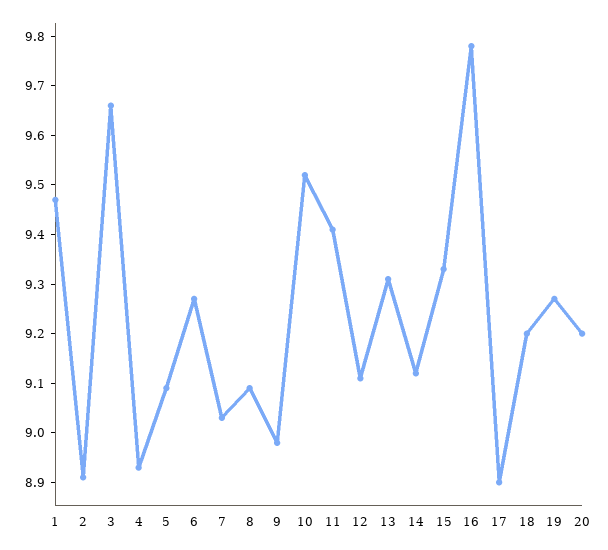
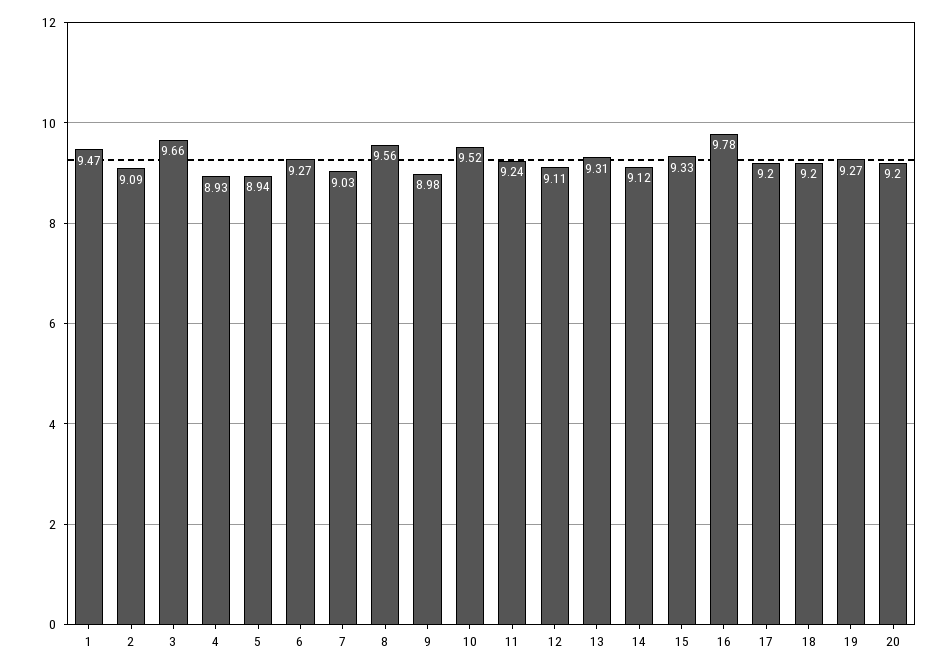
  {
    "1": 9.47,
-   "2": 8.9,
+   "2": 9.09,
    "3": 9.66,
    "4": 8.93,
-   "5": 9.1,
+   "5": 8.94,
    "6": 9.27,
    "7": 9.03,
-   "8": 9.1,
+   "8": 9.56,
    "9": 8.98,
    "10": 9.52,
-   "11": 9.4,
+   "11": 9.24,
    "12": 9.11,
    "13": 9.31,
    "14": 9.12,
    "15": 9.33,
    "16": 9.78,
-   "17": 8.9,
+   "17": 9.2,
    "18": 9.2,
    "19": 9.27,
    "20": 9.2
  }

